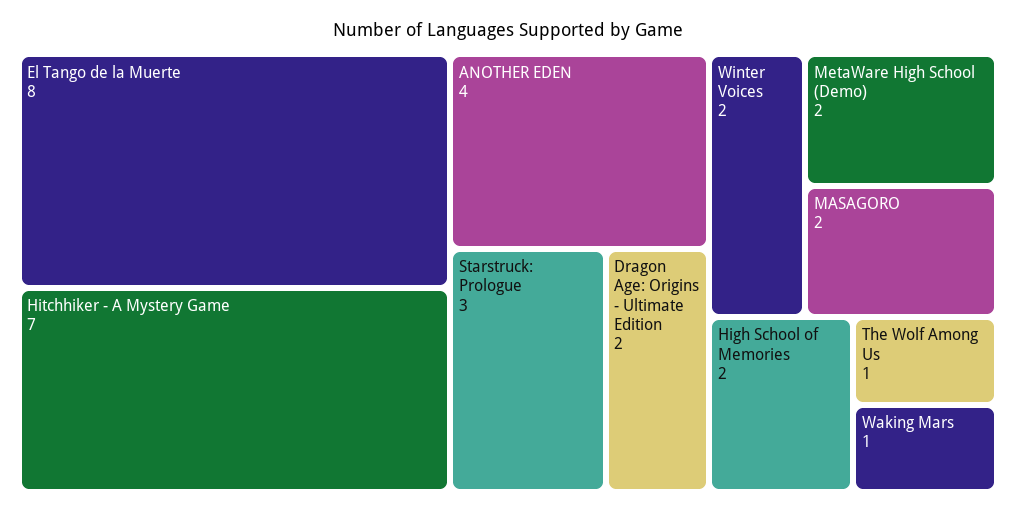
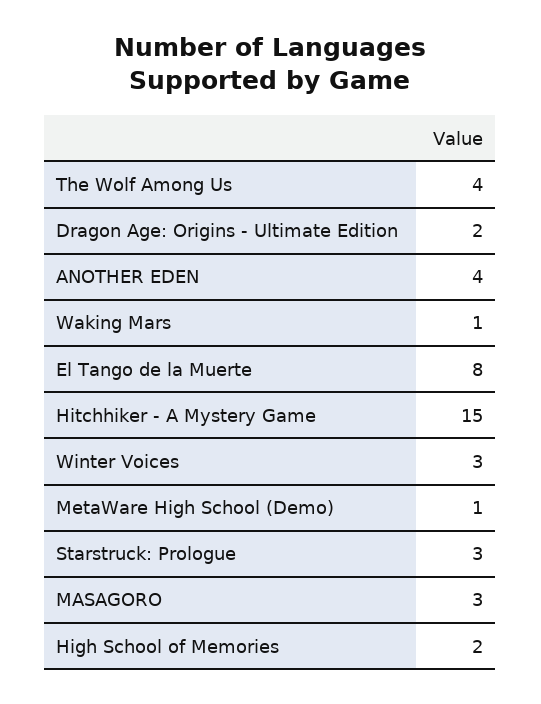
  {
    "El Tango de la Muerte": 8,
-   "Hitchhiker - A Mystery Game": 7,
+   "Hitchhiker - A Mystery Game": 15,
    "ANOTHER EDEN": 4,
    "Starstruck: Prologue": 3,
    "Dragon Age: Origins - Ultimate Edition": 2,
-   "Winter Voices": 2,
+   "Winter Voices": 3,
-   "MetaWare High School (Demo)": 2,
+   "MetaWare High School (Demo)": 1,
-   "MASAGORO": 2,
+   "MASAGORO": 3,
    "High School of Memories": 2,
-   "The Wolf Among Us": 1,
+   "The Wolf Among Us": 4,
    "Waking Mars": 1
  }

